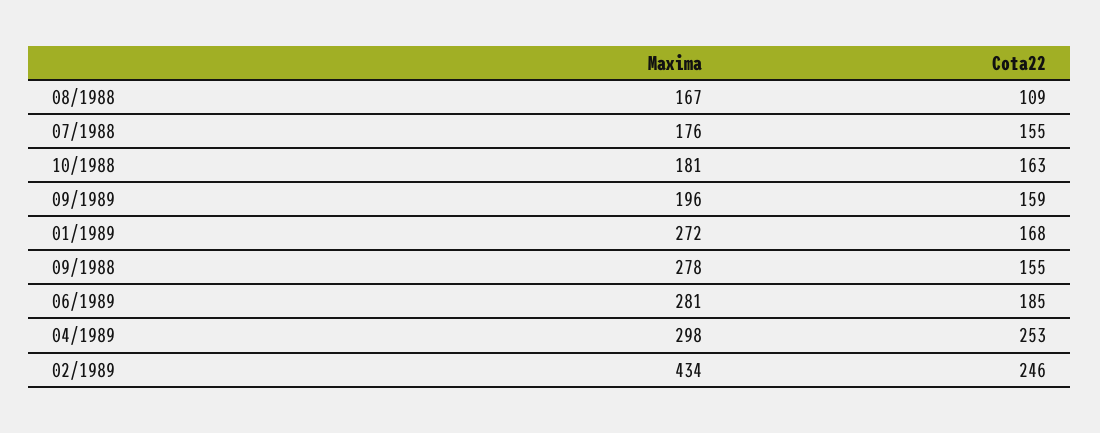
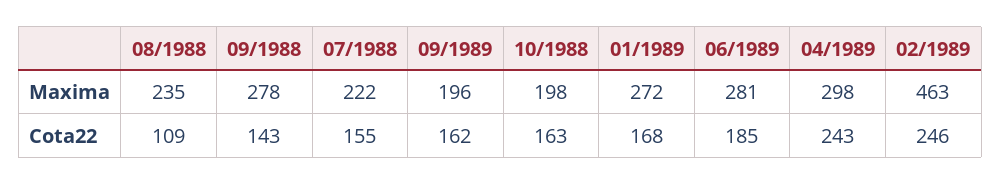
  {
    "Maxima": {
-     "08/1988": 167,
+     "08/1988": 235,
-     "07/1988": 176,
+     "07/1988": 222,
-     "10/1988": 181,
+     "10/1988": 198,
      "09/1989": 196,
      "01/1989": 272,
      "09/1988": 278,
      "06/1989": 281,
      "04/1989": 298,
-     "02/1989": 434
+     "02/1989": 463
    },
    "Cota22": {
      "08/1988": 109,
      "07/1988": 155,
      "10/1988": 163,
-     "09/1989": 159,
+     "09/1989": 162,
      "01/1989": 168,
-     "09/1988": 155,
+     "09/1988": 143,
      "06/1989": 185,
-     "04/1989": 253,
+     "04/1989": 243,
      "02/1989": 246
    }
  }

